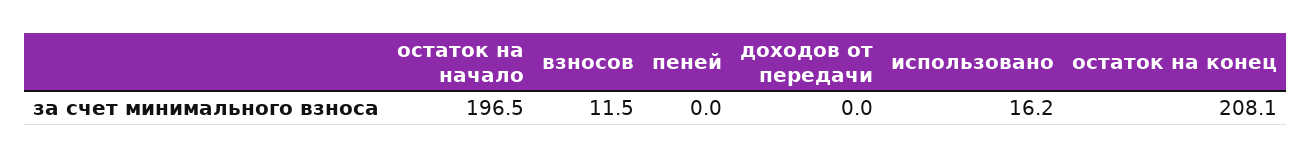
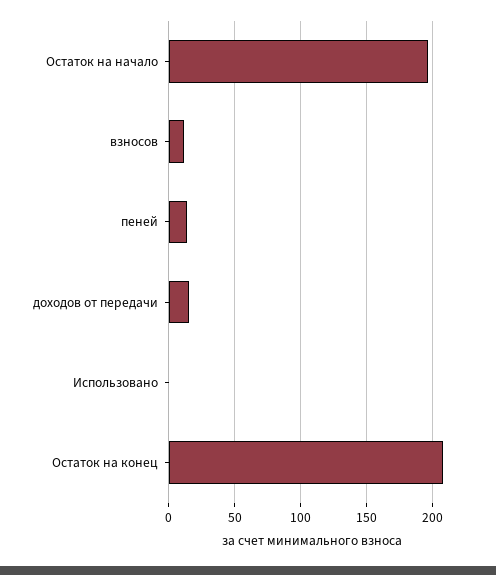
  {
    "остаток на начало": 196.5,
    "взносов": 11.5,
-   "пеней": 0,
+   "пеней": 15,
-   "доходов от передачи": 0,
+   "доходов от передачи": 15,
-   "использовано": 16.2,
+   "использовано": 0,
    "остаток на конец": 208.1
  }

